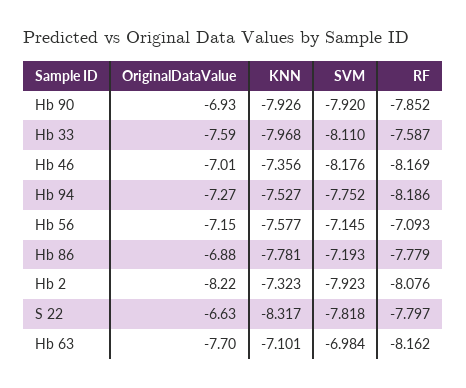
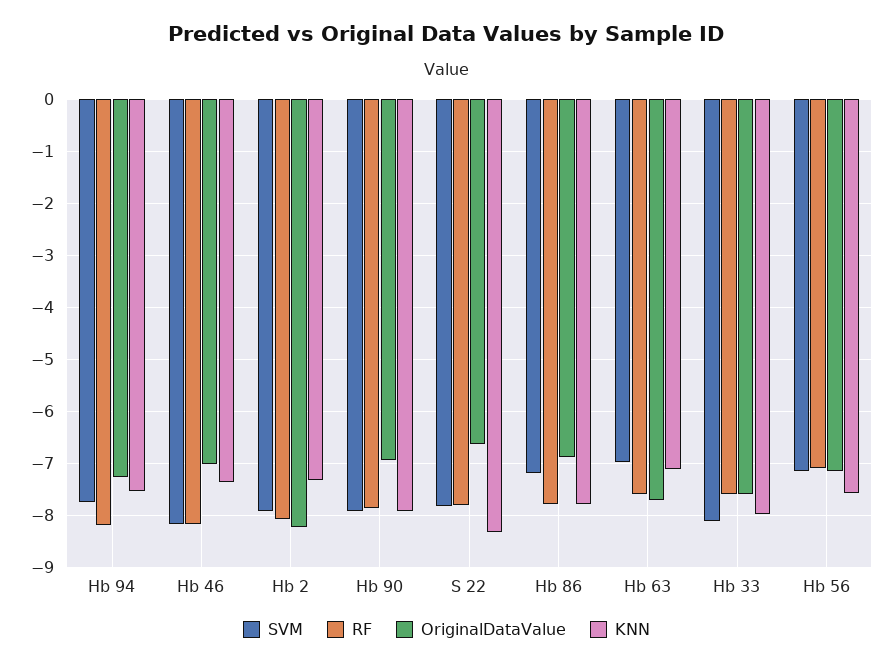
  {
    "OriginalDataValue": {
      "Hb 90": -6.93,
      "Hb 33": -7.59,
      "Hb 46": -7.01,
      "Hb 94": -7.27,
      "Hb 56": -7.15,
      "Hb 86": -6.88,
      "Hb 2": -8.22,
      "S 22": -6.63,
      "Hb 63": -7.7
    },
    "KNN": {
      "Hb 90": -7.926,
      "Hb 33": -7.968,
      "Hb 46": -7.356,
      "Hb 94": -7.527,
      "Hb 56": -7.577,
      "Hb 86": -7.781,
      "Hb 2": -7.323,
      "S 22": -8.317,
      "Hb 63": -7.101
    },
    "SVM": {
      "Hb 90": -7.92,
      "Hb 33": -8.11,
      "Hb 46": -8.176,
      "Hb 94": -7.752,
      "Hb 56": -7.145,
      "Hb 86": -7.193,
      "Hb 2": -7.923,
      "S 22": -7.818,
      "Hb 63": -6.984
    },
    "RF": {
      "Hb 90": -7.852,
      "Hb 33": -7.587,
      "Hb 46": -8.169,
      "Hb 94": -8.186,
      "Hb 56": -7.093,
      "Hb 86": -7.779,
      "Hb 2": -8.076,
      "S 22": -7.797,
-     "Hb 63": -8.162
+     "Hb 63": -7.6
    }
  }

